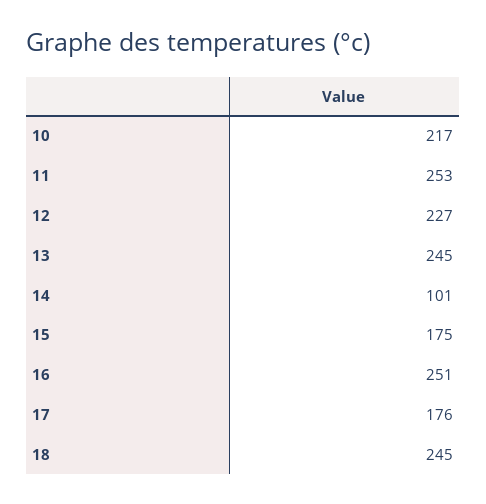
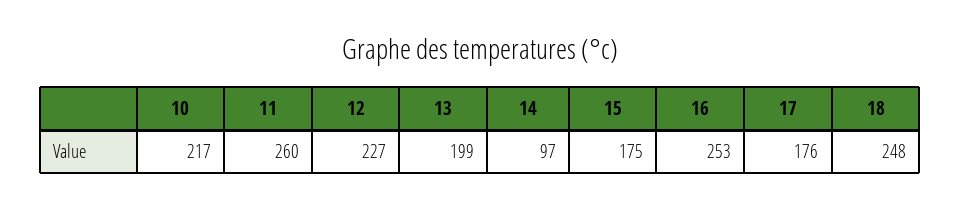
  {
    "10": 217,
-   "11": 253,
+   "11": 260,
    "12": 227,
-   "13": 245,
+   "13": 199,
-   "14": 101,
+   "14": 97,
    "15": 175,
-   "16": 251,
+   "16": 253,
    "17": 176,
-   "18": 245
+   "18": 248
  }

